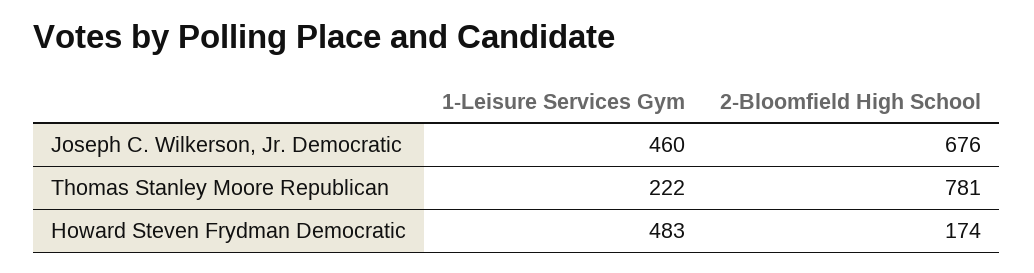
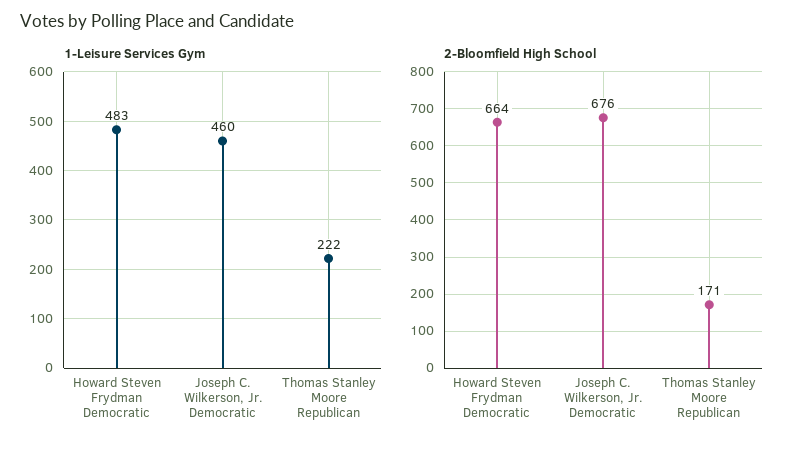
  {
    "1-Leisure Services Gym": {
      "Joseph C. Wilkerson, Jr. Democratic": 460,
      "Thomas Stanley Moore Republican": 222,
      "Howard Steven Frydman Democratic": 483
    },
    "2-Bloomfield High School": {
      "Joseph C. Wilkerson, Jr. Democratic": 676,
-     "Thomas Stanley Moore Republican": 781,
+     "Thomas Stanley Moore Republican": 171,
-     "Howard Steven Frydman Democratic": 174
+     "Howard Steven Frydman Democratic": 664
    }
  }

